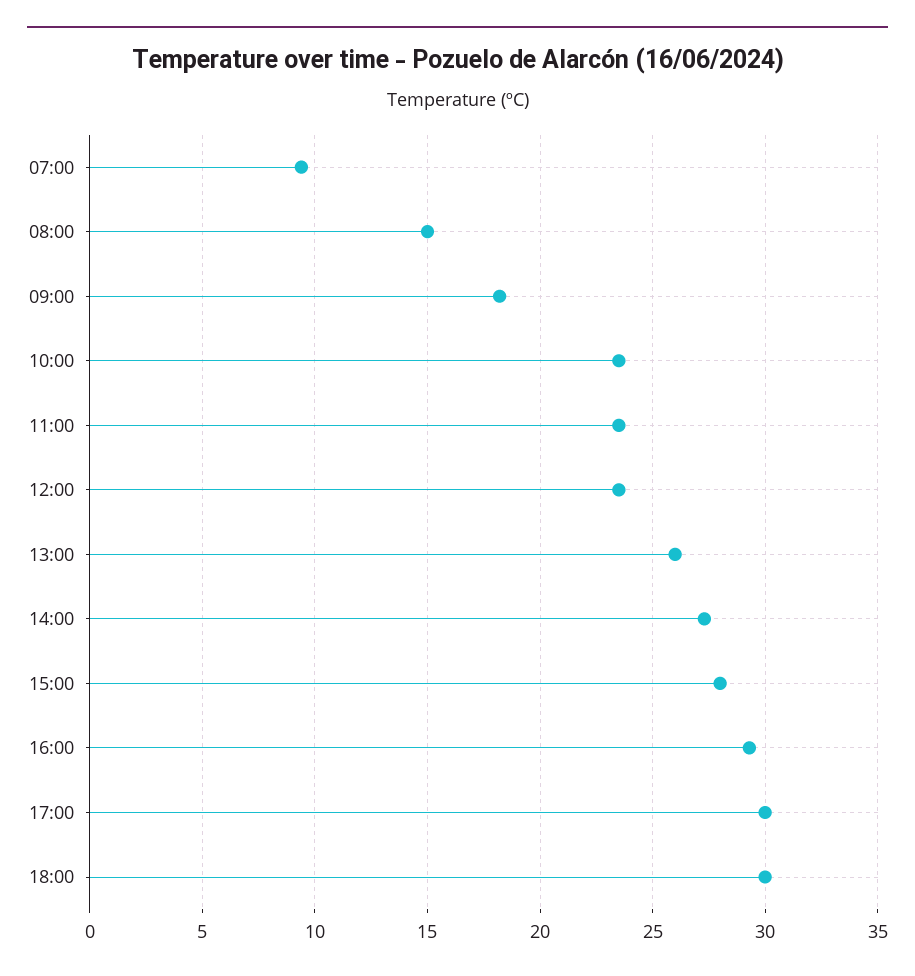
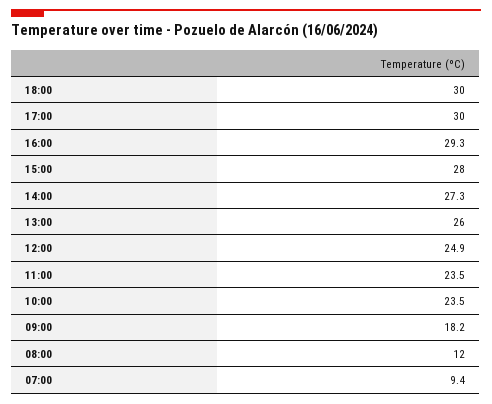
  {
    "07:00": 9.4,
-   "08:00": 15,
+   "08:00": 12,
    "09:00": 18.2,
    "10:00": 23.5,
    "11:00": 23.5,
-   "12:00": 23.5,
+   "12:00": 24.9,
    "13:00": 26,
    "14:00": 27.3,
    "15:00": 28,
    "16:00": 29.3,
    "17:00": 30,
    "18:00": 30
  }

